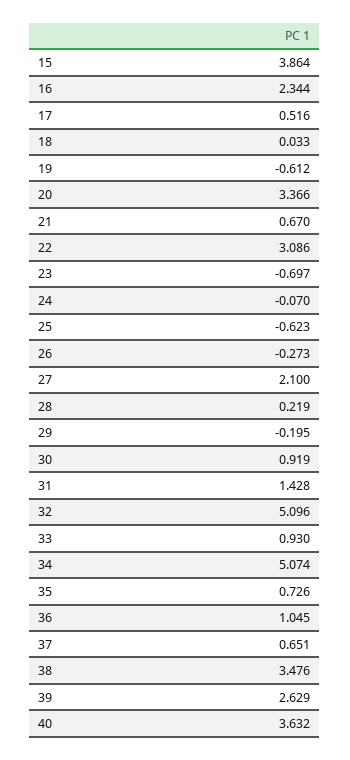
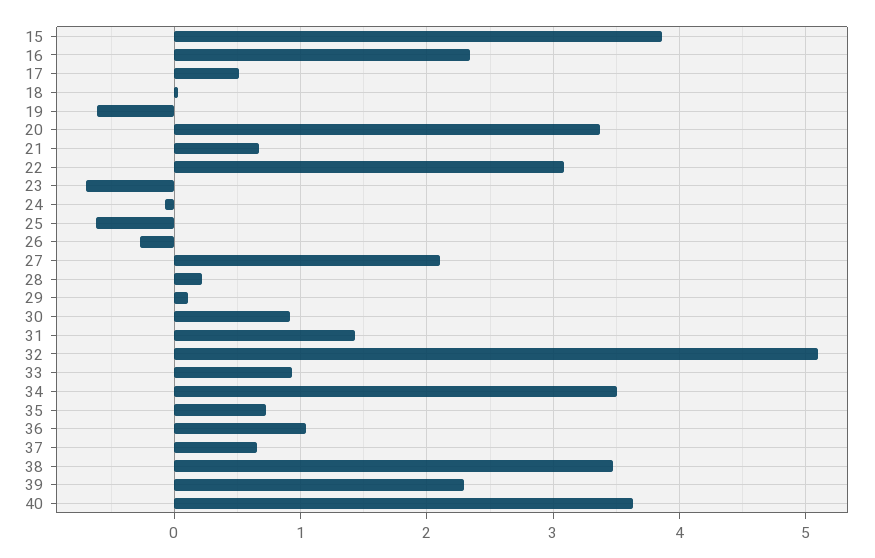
  {
    "15": 3.864,
    "16": 2.344,
    "17": 0.516,
    "18": 0.033,
    "19": -0.612,
    "20": 3.366,
    "21": 0.67,
    "22": 3.086,
    "23": -0.697,
    "24": -0.07,
    "25": -0.623,
    "26": -0.273,
    "27": 2.1,
    "28": 0.219,
-   "29": -0.195,
+   "29": 0.1,
    "30": 0.919,
    "31": 1.428,
    "32": 5.096,
    "33": 0.93,
-   "34": 5.074,
+   "34": 3.5,
    "35": 0.726,
    "36": 1.045,
    "37": 0.651,
    "38": 3.476,
-   "39": 2.629,
+   "39": 2.3,
    "40": 3.632
  }

